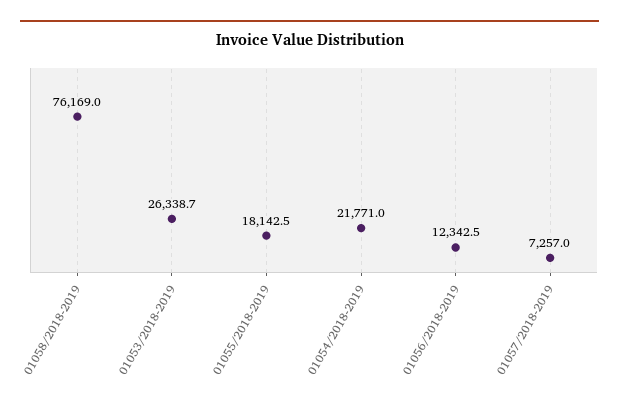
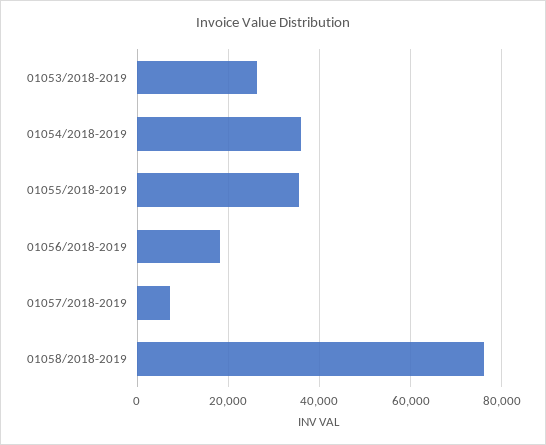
  {
    "01058/2018-2019": 76169,
    "01053/2018-2019": 26338.7,
-   "01055/2018-2019": 18142.5,
+   "01055/2018-2019": 36000,
-   "01054/2018-2019": 21771,
+   "01054/2018-2019": 36000,
-   "01056/2018-2019": 12342.5,
+   "01056/2018-2019": 18000,
    "01057/2018-2019": 7257
  }

